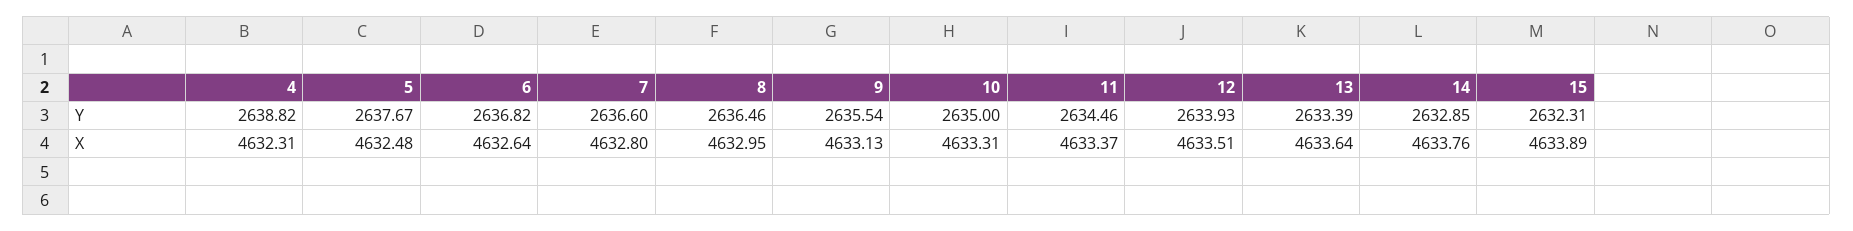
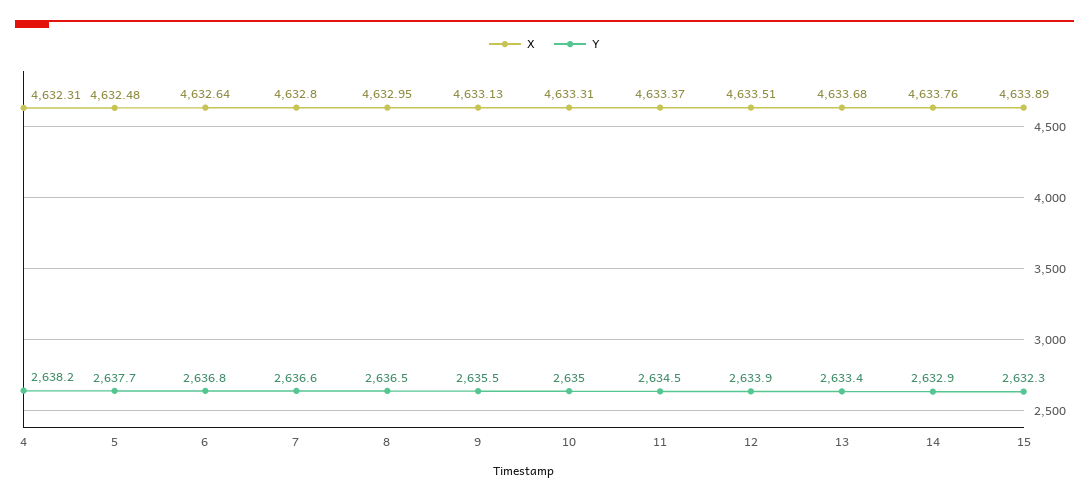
  {
    "Y": {
-     "4": 2638.82,
+     "4": 2638.2,
      "5": 2637.67,
      "6": 2636.82,
      "7": 2636.6,
      "8": 2636.46,
      "9": 2635.54,
      "10": 2635,
      "11": 2634.46,
      "12": 2633.93,
      "13": 2633.39,
      "14": 2632.85,
      "15": 2632.31
    },
    "X": {
      "4": 4632.31,
      "5": 4632.48,
      "6": 4632.64,
      "7": 4632.8,
      "8": 4632.95,
      "9": 4633.13,
      "10": 4633.31,
      "11": 4633.37,
      "12": 4633.51,
-     "13": 4633.64,
+     "13": 4633.68,
      "14": 4633.76,
      "15": 4633.89
    }
  }

